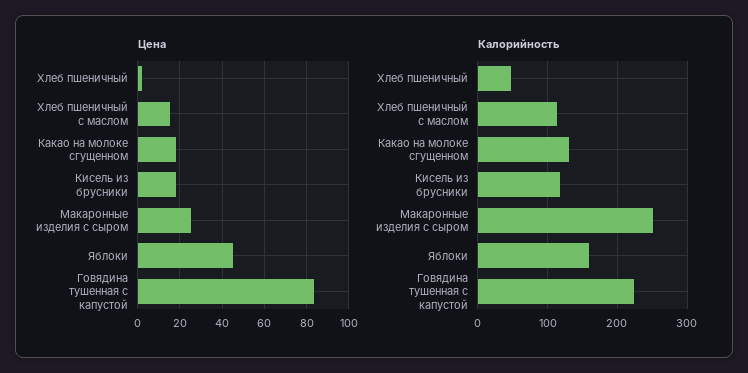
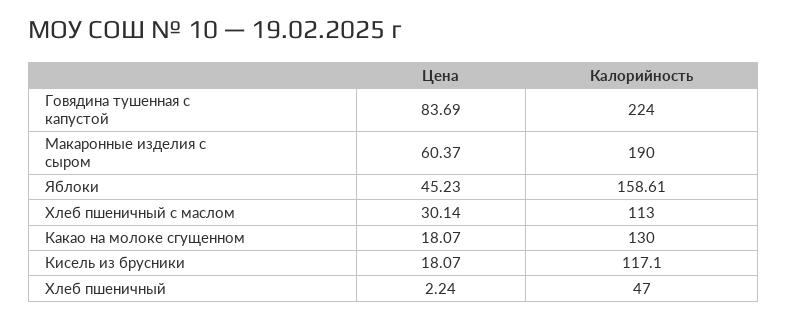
  {
    "Цена": {
      "Хлеб пшеничный": 2.24,
-     "Хлеб пшеничный с маслом": 15,
+     "Хлеб пшеничный с маслом": 30.14,
      "Какао на молоке сгущенном": 18.07,
      "Кисель из брусники": 18.07,
-     "Макаронные изделия с сыром": 25,
+     "Макаронные изделия с сыром": 60.37,
      "Яблоки": 45.23,
      "Говядина тушенная с капустой": 83.69
    },
    "Калорийность": {
      "Хлеб пшеничный": 47,
      "Хлеб пшеничный с маслом": 113,
      "Какао на молоке сгущенном": 130,
      "Кисель из брусники": 117.1,
-     "Макаронные изделия с сыром": 250,
+     "Макаронные изделия с сыром": 190,
      "Яблоки": 158.61,
      "Говядина тушенная с капустой": 224
    }
  }

